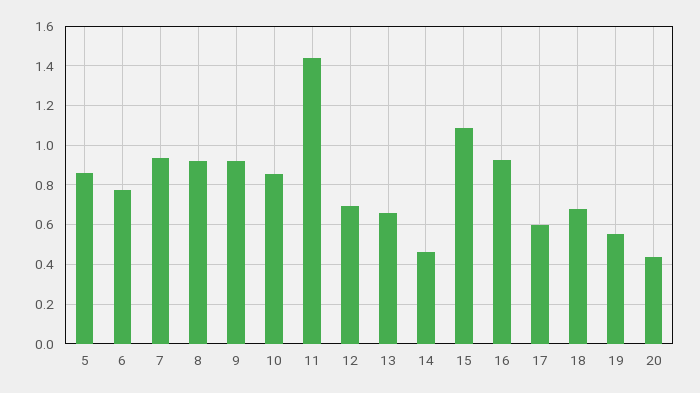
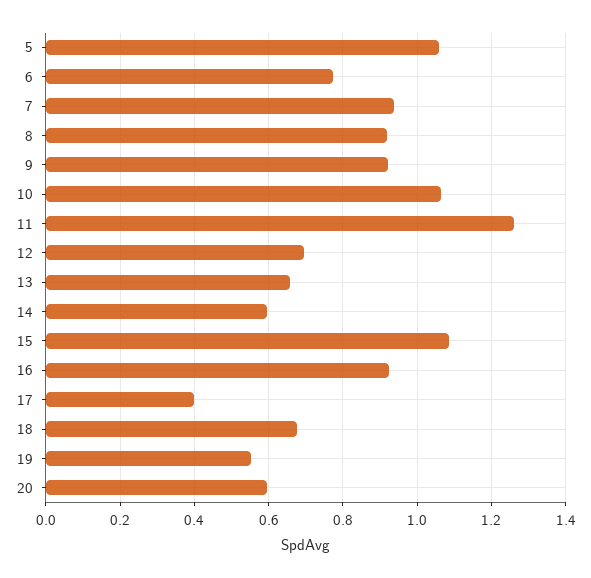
  {
-   "5": 0.85,
+   "5": 1.06,
    "6": 0.78,
    "7": 0.94,
    "8": 0.92,
    "9": 0.92,
-   "10": 0.85,
+   "10": 1.06,
-   "11": 1.45,
+   "11": 1.26,
    "12": 0.7,
    "13": 0.66,
-   "14": 0.45,
+   "14": 0.6,
    "15": 1.08,
    "16": 0.92,
-   "17": 0.6,
+   "17": 0.4,
    "18": 0.68,
    "19": 0.56,
-   "20": 0.45
+   "20": 0.6
  }

